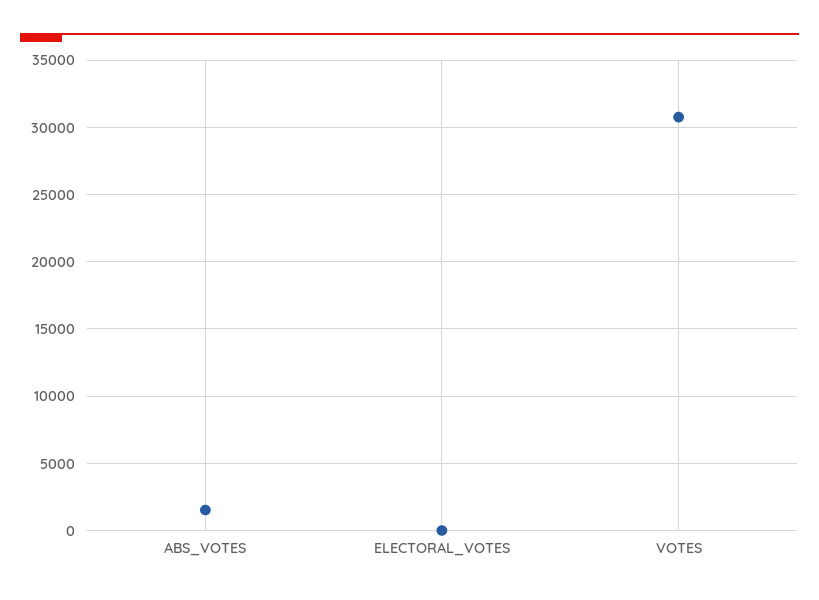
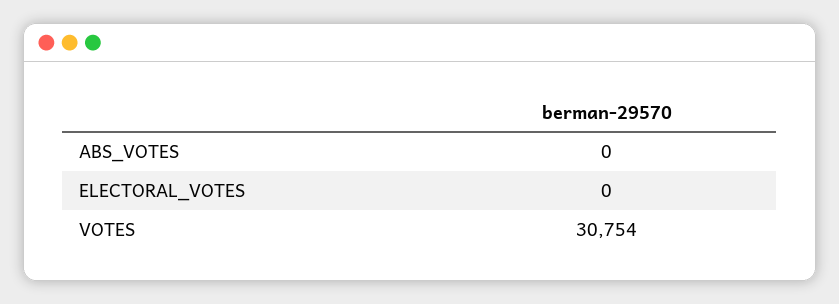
  {
-   "ABS_VOTES": 1500,
+   "ABS_VOTES": 0,
    "ELECTORAL_VOTES": 0,
    "VOTES": 30754
  }

